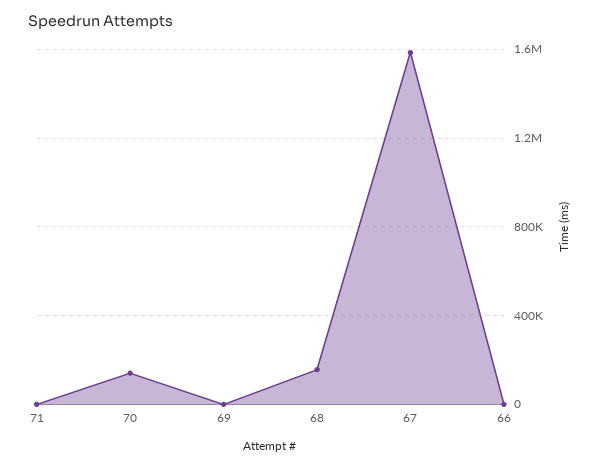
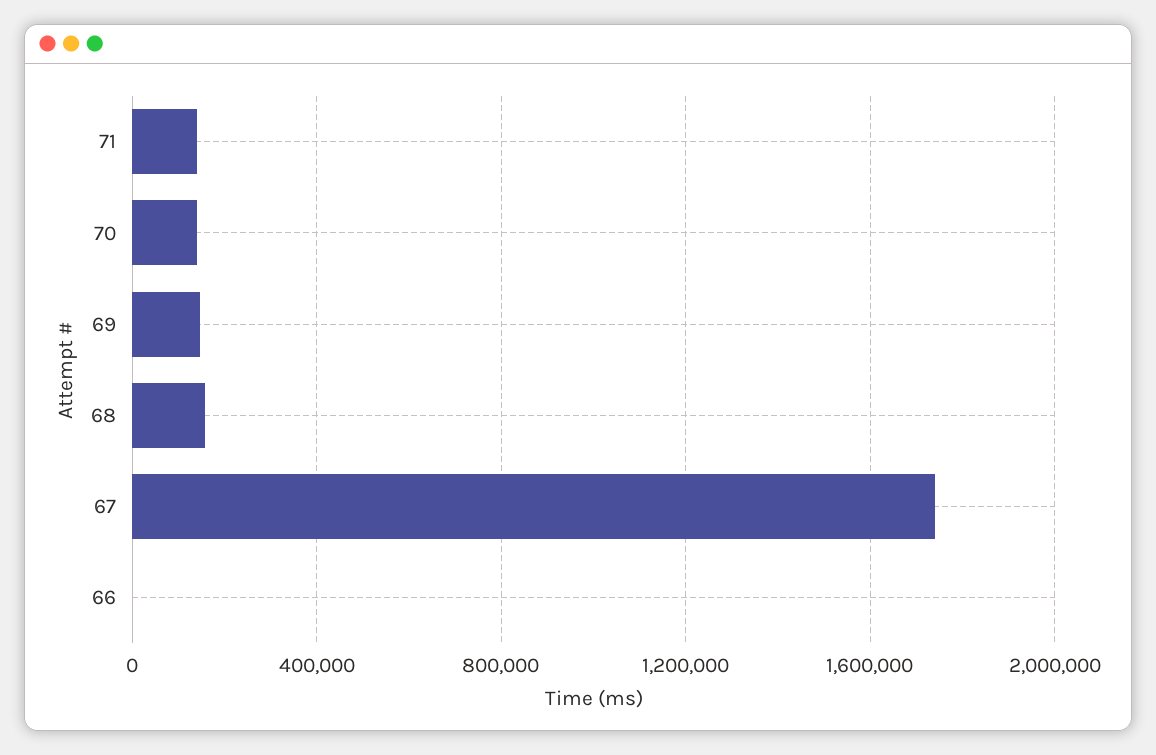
  {
-   "71": 0,
+   "71": 150000,
    "70": 150000,
-   "69": 0,
+   "69": 150000,
    "68": 150000,
-   "67": 1600000,
+   "67": 1750000,
    "66": 0
  }

